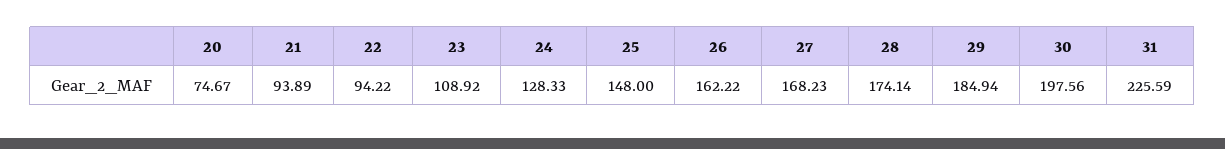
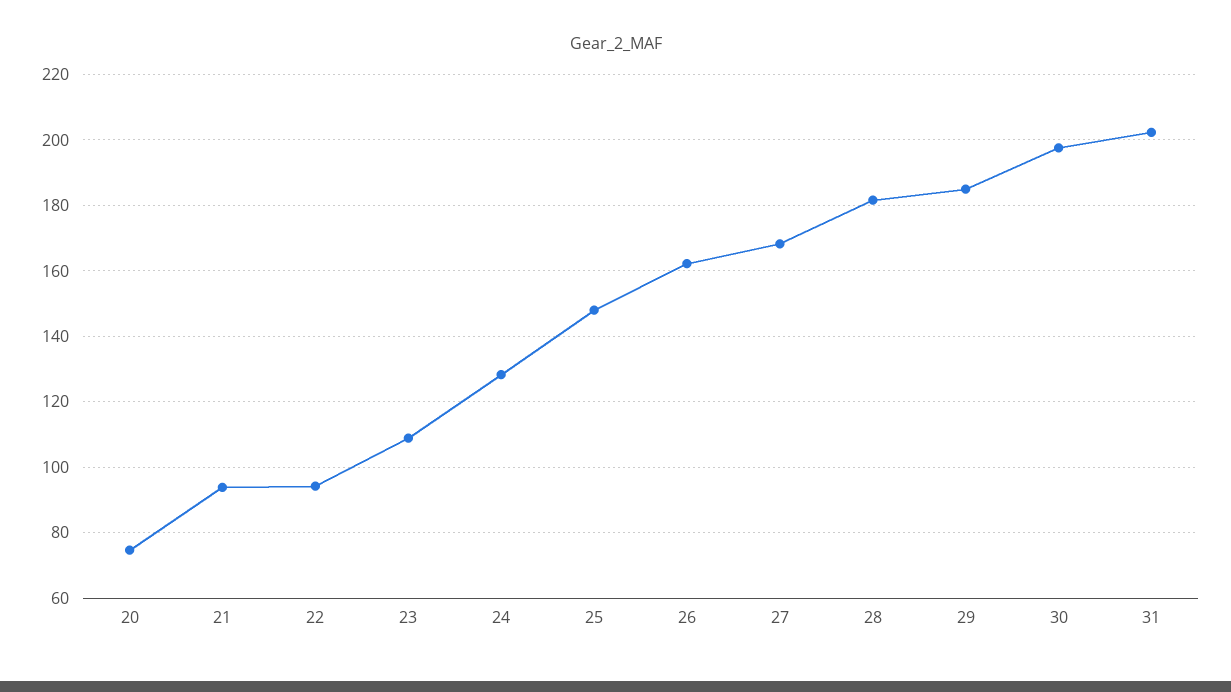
  {
    "20": 74.67,
    "21": 93.89,
    "22": 94.22,
    "23": 108.92,
    "24": 128.33,
    "25": 148,
    "26": 162.22,
    "27": 168.23,
-   "28": 174.14,
+   "28": 182,
    "29": 184.94,
    "30": 197.56,
-   "31": 225.59
+   "31": 202
  }

